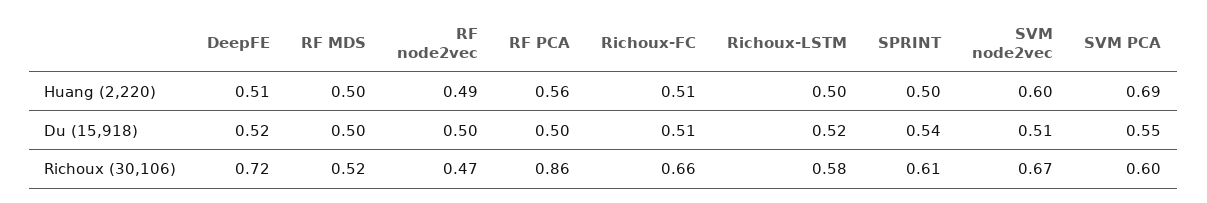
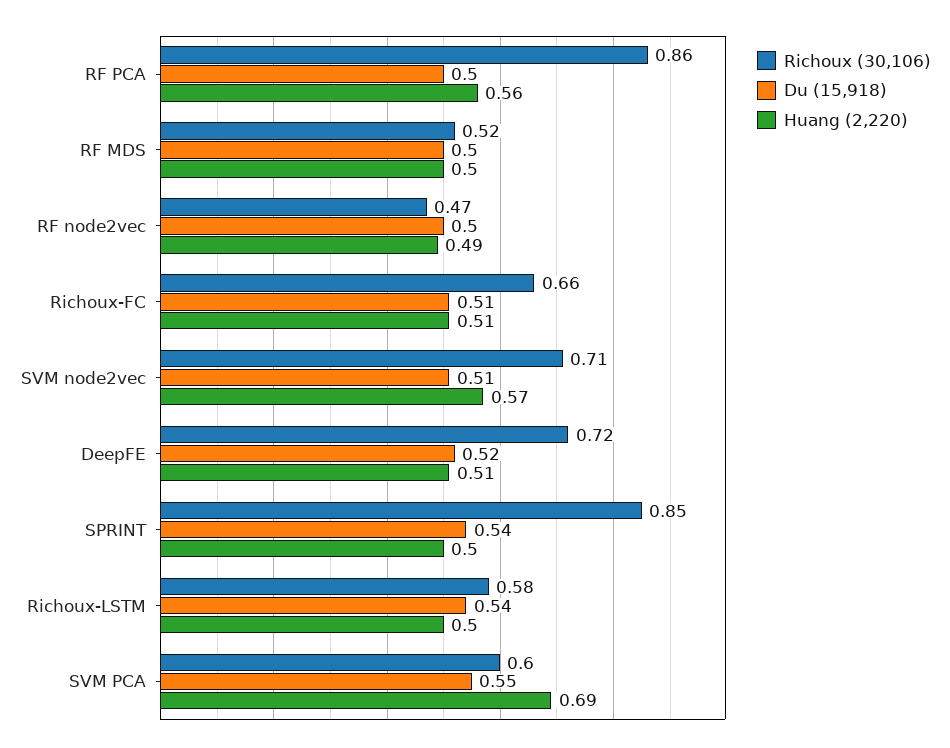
  {
    "Huang (2,220)": {
      "DeepFE": 0.51,
      "RF MDS": 0.5,
      "RF node2vec": 0.49,
      "RF PCA": 0.56,
      "Richoux-FC": 0.51,
      "Richoux-LSTM": 0.5,
      "SPRINT": 0.5,
-     "SVM node2vec": 0.6,
+     "SVM node2vec": 0.57,
      "SVM PCA": 0.69
    },
    "Du (15,918)": {
      "DeepFE": 0.52,
      "RF MDS": 0.5,
      "RF node2vec": 0.5,
      "RF PCA": 0.5,
      "Richoux-FC": 0.51,
-     "Richoux-LSTM": 0.52,
+     "Richoux-LSTM": 0.54,
      "SPRINT": 0.54,
      "SVM node2vec": 0.51,
      "SVM PCA": 0.55
    },
    "Richoux (30,106)": {
      "DeepFE": 0.72,
      "RF MDS": 0.52,
      "RF node2vec": 0.47,
      "RF PCA": 0.86,
      "Richoux-FC": 0.66,
      "Richoux-LSTM": 0.58,
-     "SPRINT": 0.61,
+     "SPRINT": 0.85,
-     "SVM node2vec": 0.67,
+     "SVM node2vec": 0.71,
      "SVM PCA": 0.6
    }
  }

